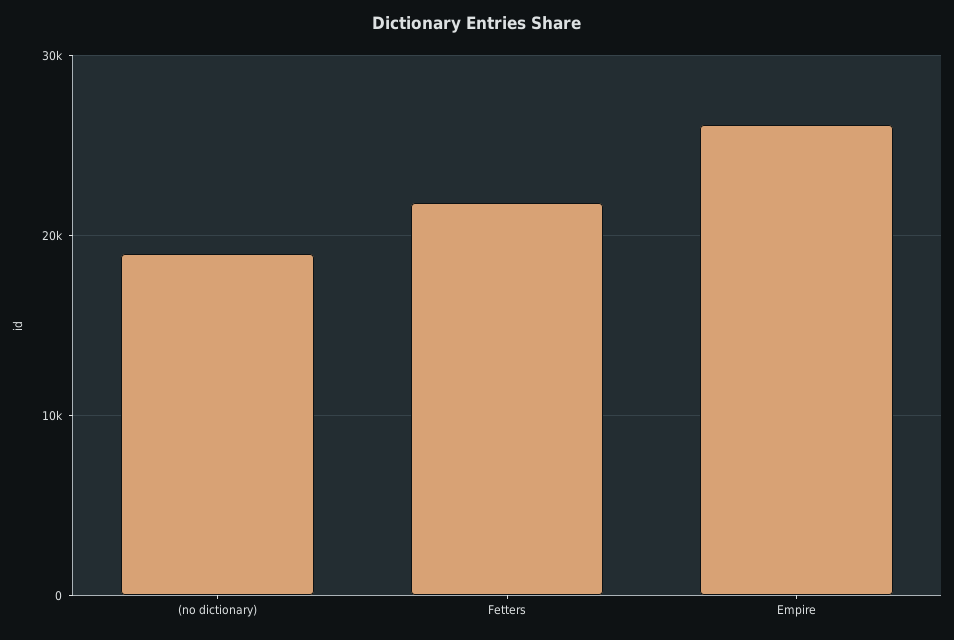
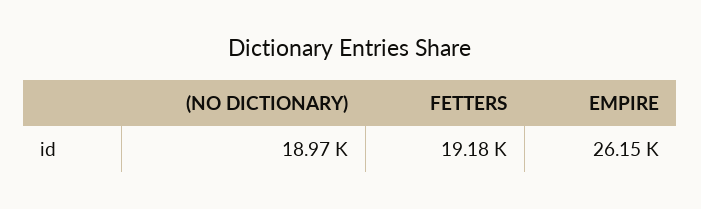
  {
    "(no dictionary)": 18970,
-   "Fetters": 22000,
+   "Fetters": 19180,
    "Empire": 26150
  }

